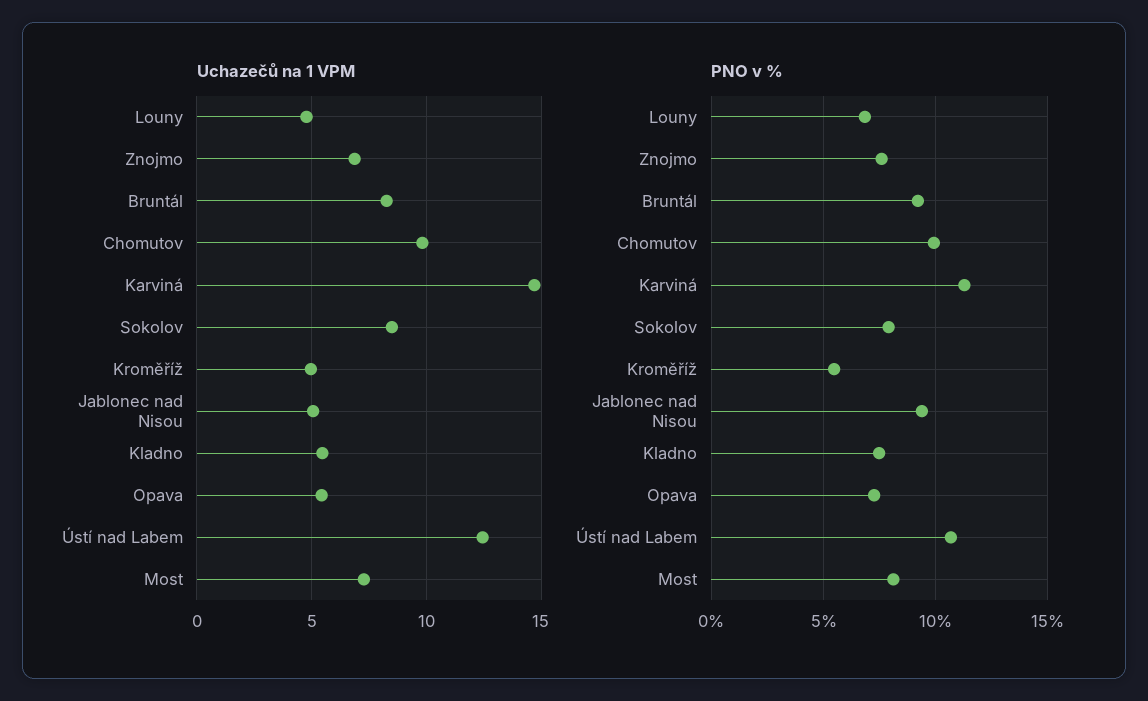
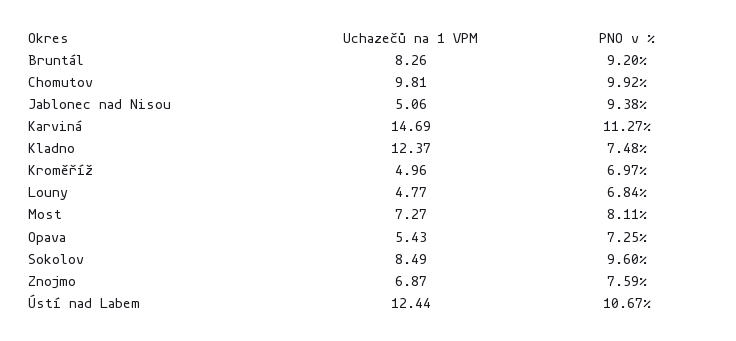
  {
    "Uchazečů na 1 VPM": {
      "Louny": 4.77,
      "Znojmo": 6.87,
      "Bruntál": 8.26,
      "Chomutov": 9.81,
      "Karviná": 14.69,
      "Sokolov": 8.49,
      "Kroměříž": 4.96,
      "Jablonec nad Nisou": 5.06,
-     "Kladno": 5.5,
+     "Kladno": 12.37,
      "Opava": 5.43,
      "Ústí nad Labem": 12.44,
      "Most": 7.27
    },
    "PNO v %": {
      "Louny": 6.84,
      "Znojmo": 7.59,
      "Bruntál": 9.2,
      "Chomutov": 9.92,
      "Karviná": 11.27,
-     "Sokolov": 8,
+     "Sokolov": 9.6,
-     "Kroměříž": 5.5,
+     "Kroměříž": 6.97,
      "Jablonec nad Nisou": 9.38,
      "Kladno": 7.48,
      "Opava": 7.25,
      "Ústí nad Labem": 10.67,
      "Most": 8.11
    }
  }

